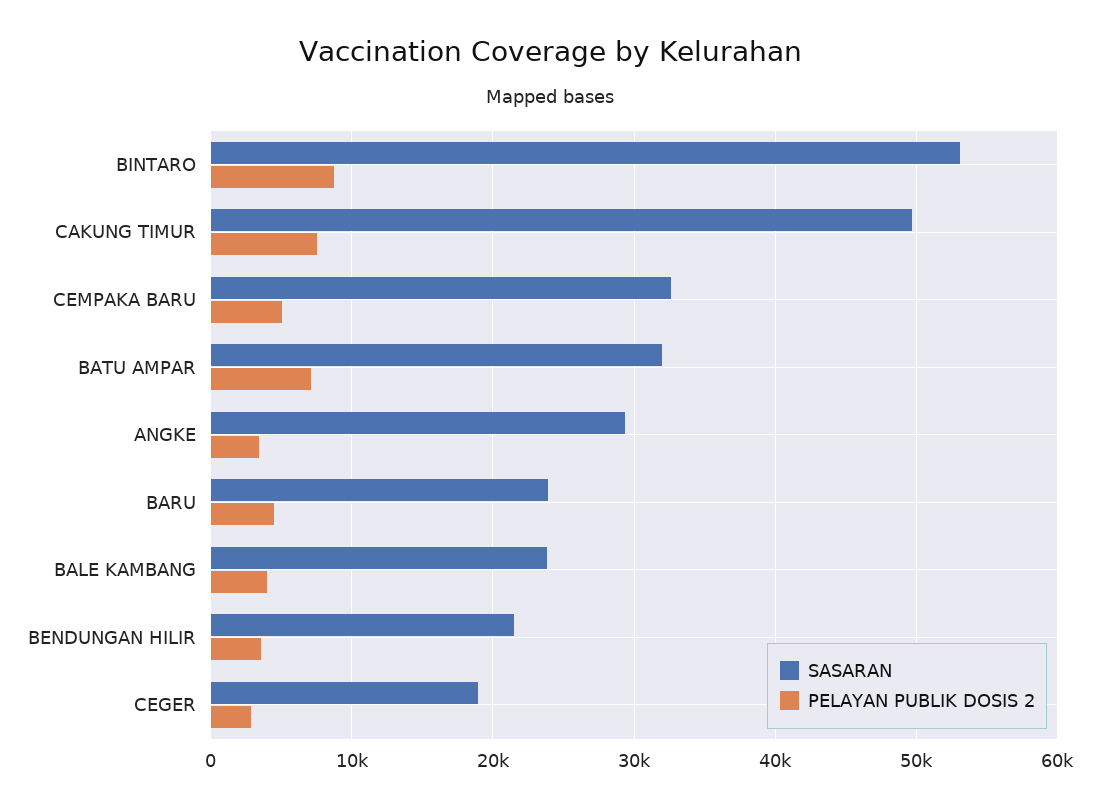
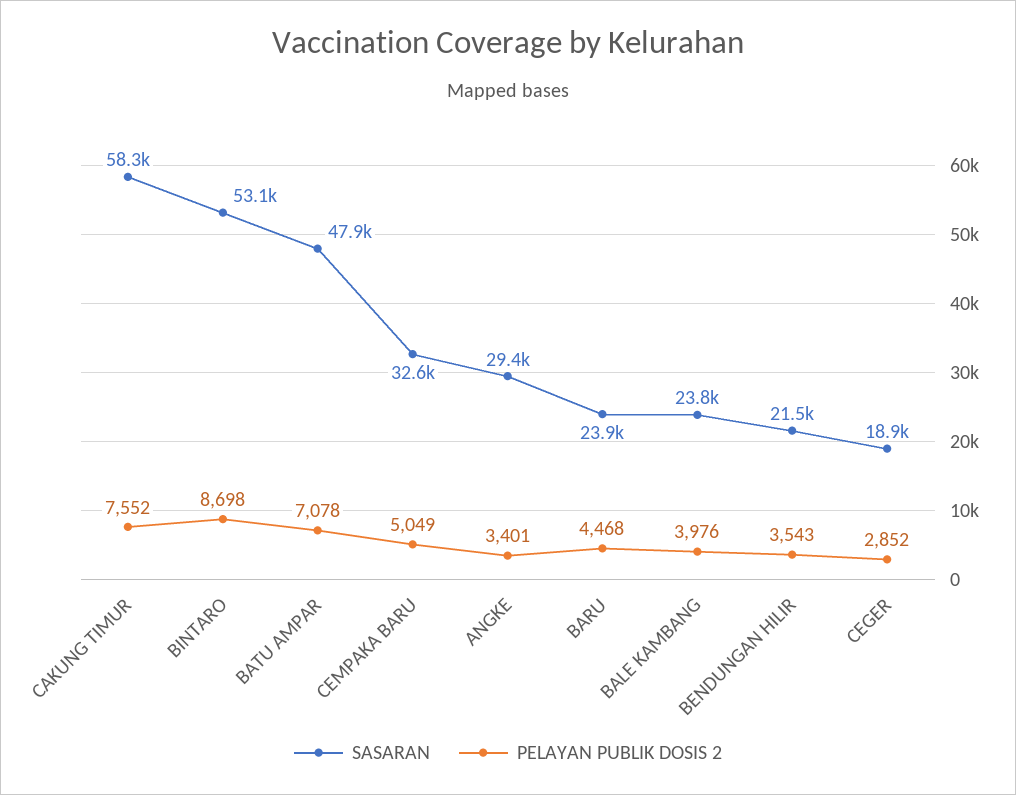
  {
    "SASARAN": {
      "BINTARO": 53100,
-     "CAKUNG TIMUR": 50000,
+     "CAKUNG TIMUR": 58300,
      "CEMPAKA BARU": 32600,
-     "BATU AMPAR": 32000,
+     "BATU AMPAR": 47900,
      "ANGKE": 29400,
      "BARU": 23900,
      "BALE KAMBANG": 23800,
      "BENDUNGAN HILIR": 21500,
      "CEGER": 18900
    },
    "PELAYAN PUBLIK DOSIS 2": {
      "BINTARO": 8698,
      "CAKUNG TIMUR": 7552,
      "CEMPAKA BARU": 5049,
      "BATU AMPAR": 7078,
      "ANGKE": 3401,
      "BARU": 4468,
      "BALE KAMBANG": 3976,
      "BENDUNGAN HILIR": 3543,
      "CEGER": 2852
    }
  }

